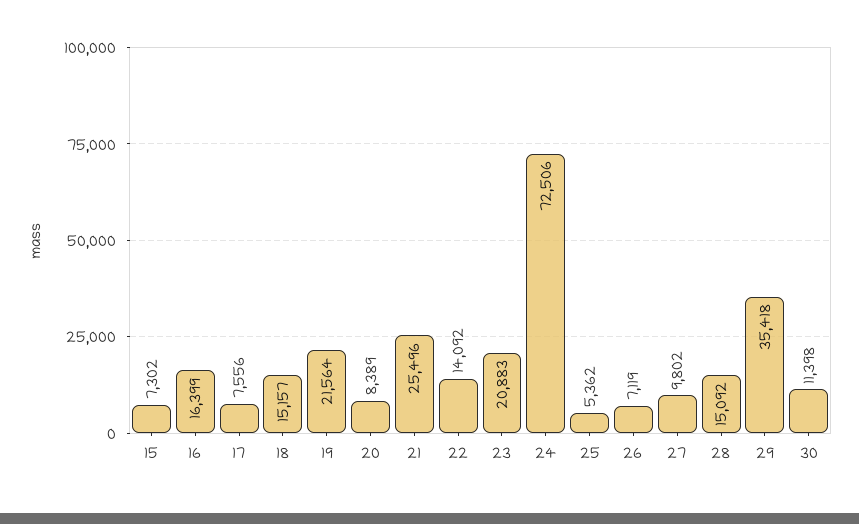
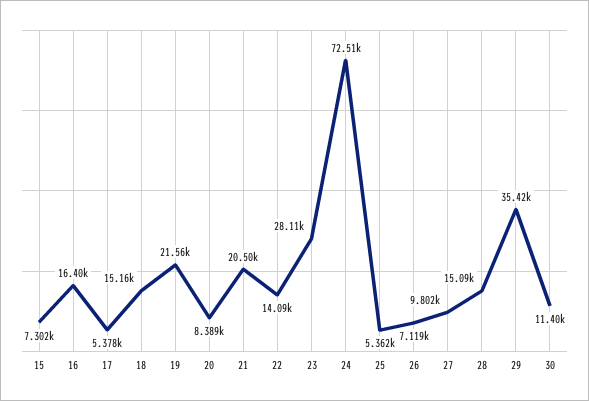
  {
    "15": 7302,
    "16": 16399,
-   "17": 7556,
+   "17": 5378,
    "18": 15157,
    "19": 21564,
    "20": 8389,
-   "21": 25496,
+   "21": 20500,
    "22": 14092,
-   "23": 20883,
+   "23": 28110,
    "24": 72506,
    "25": 5362,
    "26": 7119,
    "27": 9802,
    "28": 15092,
    "29": 35418,
    "30": 11398
  }

